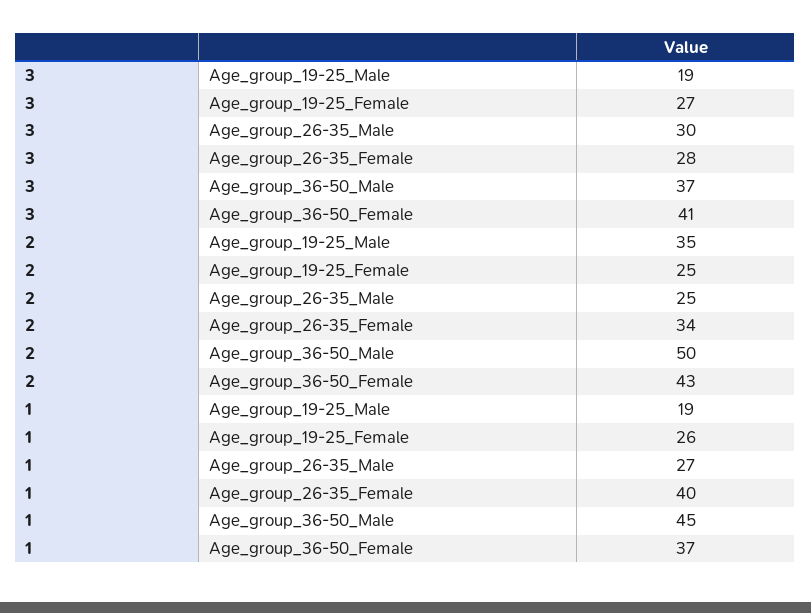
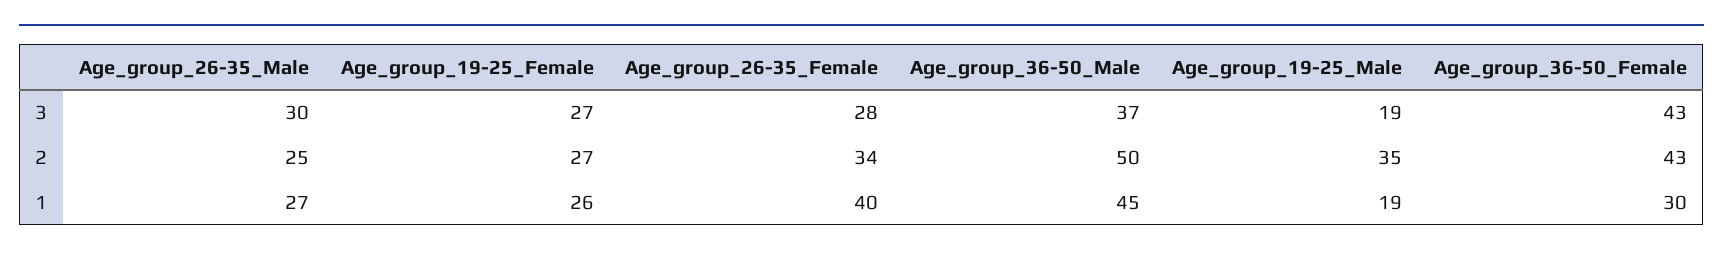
  {
    "3": {
      "Age_group_19-25_Male": 19,
      "Age_group_19-25_Female": 27,
      "Age_group_26-35_Male": 30,
      "Age_group_26-35_Female": 28,
      "Age_group_36-50_Male": 37,
-     "Age_group_36-50_Female": 41
+     "Age_group_36-50_Female": 43
    },
    "2": {
      "Age_group_19-25_Male": 35,
-     "Age_group_19-25_Female": 25,
+     "Age_group_19-25_Female": 27,
      "Age_group_26-35_Male": 25,
      "Age_group_26-35_Female": 34,
      "Age_group_36-50_Male": 50,
      "Age_group_36-50_Female": 43
    },
    "1": {
      "Age_group_19-25_Male": 19,
      "Age_group_19-25_Female": 26,
      "Age_group_26-35_Male": 27,
      "Age_group_26-35_Female": 40,
      "Age_group_36-50_Male": 45,
-     "Age_group_36-50_Female": 37
+     "Age_group_36-50_Female": 30
    }
  }

